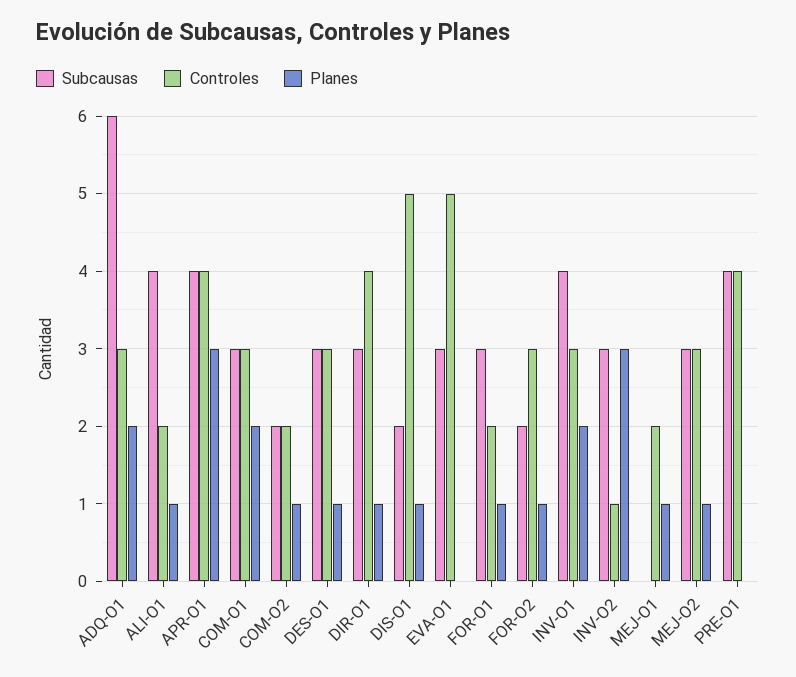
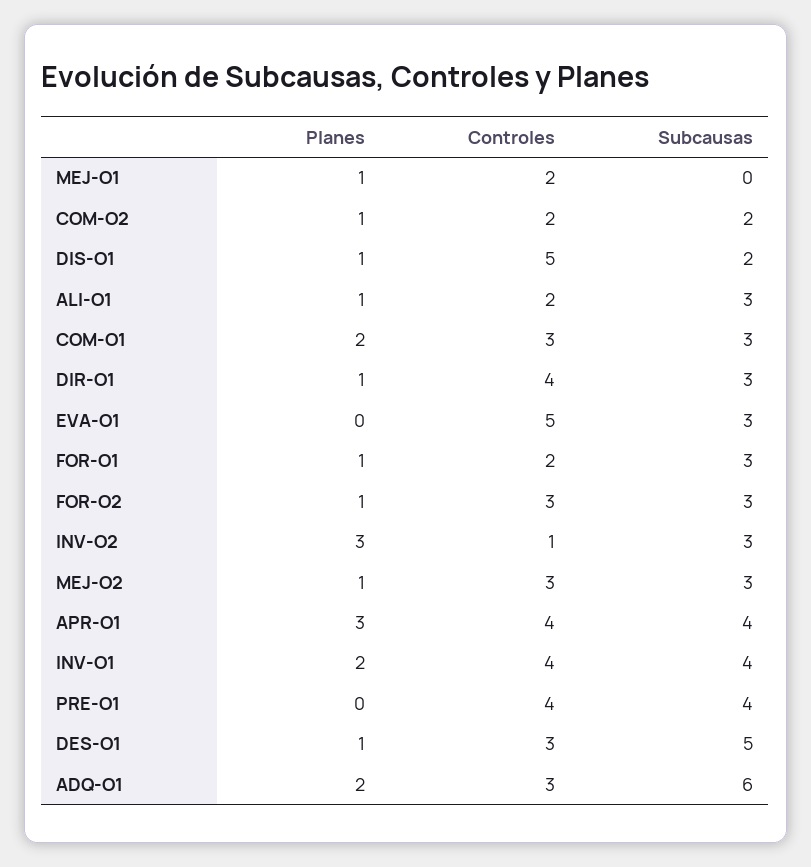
  {
    "Subcausas": {
      "ADQ-O1": 6,
-     "ALI-O1": 4,
+     "ALI-O1": 3,
      "APR-O1": 4,
      "COM-O1": 3,
      "COM-O2": 2,
-     "DES-O1": 3,
+     "DES-O1": 5,
      "DIR-O1": 3,
      "DIS-O1": 2,
      "EVA-O1": 3,
      "FOR-O1": 3,
-     "FOR-O2": 2,
+     "FOR-O2": 3,
      "INV-O1": 4,
      "INV-O2": 3,
      "MEJ-O1": 0,
      "MEJ-O2": 3,
      "PRE-O1": 4
    },
    "Controles": {
      "ADQ-O1": 3,
      "ALI-O1": 2,
      "APR-O1": 4,
      "COM-O1": 3,
      "COM-O2": 2,
      "DES-O1": 3,
      "DIR-O1": 4,
      "DIS-O1": 5,
      "EVA-O1": 5,
      "FOR-O1": 2,
      "FOR-O2": 3,
-     "INV-O1": 3,
+     "INV-O1": 4,
      "INV-O2": 1,
      "MEJ-O1": 2,
      "MEJ-O2": 3,
      "PRE-O1": 4
    },
    "Planes": {
      "ADQ-O1": 2,
      "ALI-O1": 1,
      "APR-O1": 3,
      "COM-O1": 2,
      "COM-O2": 1,
      "DES-O1": 1,
      "DIR-O1": 1,
      "DIS-O1": 1,
      "EVA-O1": 0,
      "FOR-O1": 1,
      "FOR-O2": 1,
      "INV-O1": 2,
      "INV-O2": 3,
      "MEJ-O1": 1,
      "MEJ-O2": 1,
      "PRE-O1": 0
    }
  }

